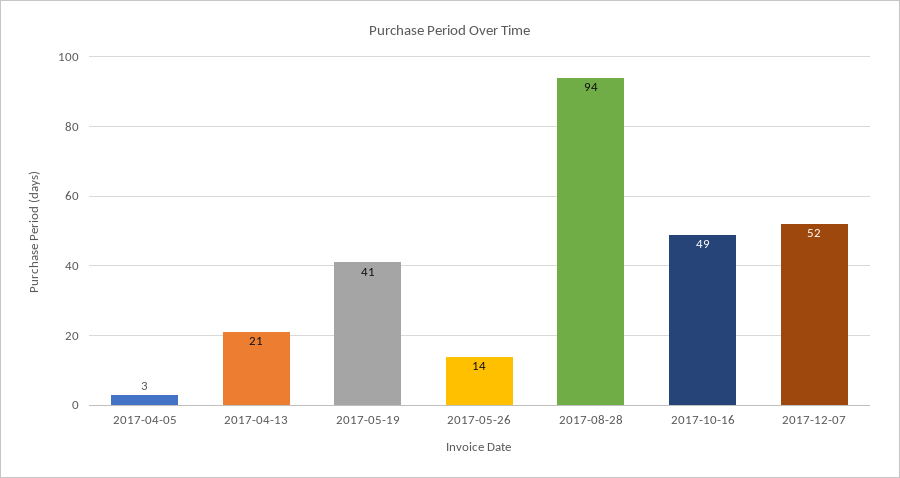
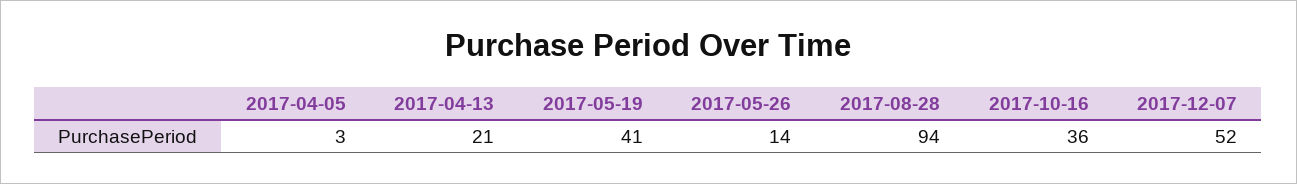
  {
    "2017-04-05": 3,
    "2017-04-13": 21,
    "2017-05-19": 41,
    "2017-05-26": 14,
    "2017-08-28": 94,
-   "2017-10-16": 49,
+   "2017-10-16": 36,
    "2017-12-07": 52
  }

